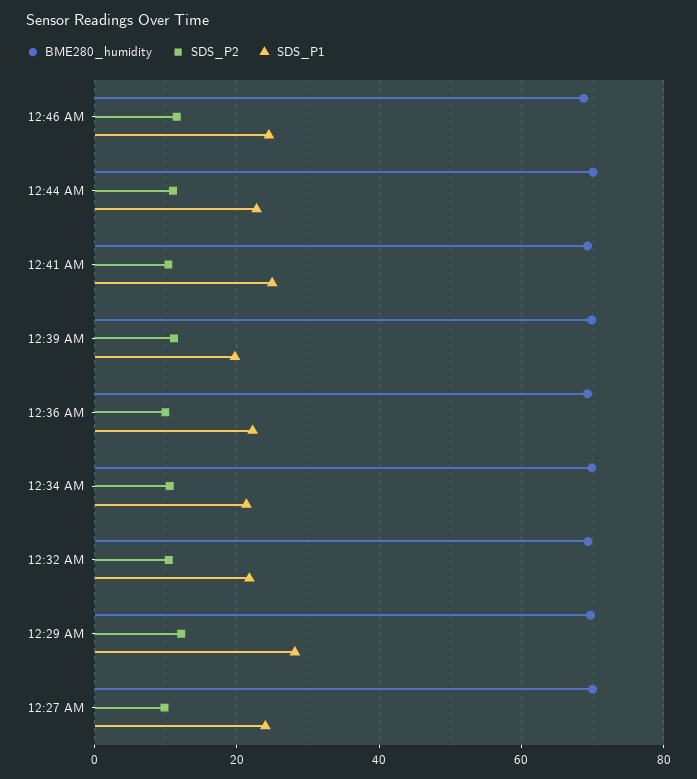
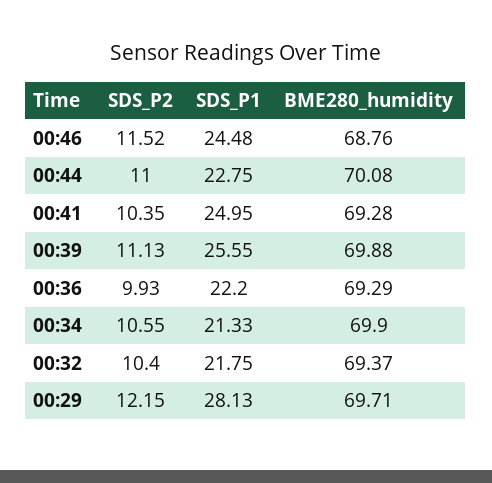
  {
    "BME280_humidity": {
      "12:46 AM": 68.76,
      "12:44 AM": 70.08,
      "12:41 AM": 69.28,
      "12:39 AM": 69.88,
      "12:36 AM": 69.29,
      "12:34 AM": 69.9,
      "12:32 AM": 69.37,
-     "12:29 AM": 69.71,
+     "12:29 AM": 69.71
-     "12:27 AM": 70
    },
    "SDS_P2": {
      "12:46 AM": 11.52,
      "12:44 AM": 11,
      "12:41 AM": 10.35,
      "12:39 AM": 11.13,
      "12:36 AM": 9.93,
      "12:34 AM": 10.55,
      "12:32 AM": 10.4,
-     "12:29 AM": 12.15,
+     "12:29 AM": 12.15
-     "12:27 AM": 10
    },
    "SDS_P1": {
      "12:46 AM": 24.48,
      "12:44 AM": 22.75,
      "12:41 AM": 24.95,
-     "12:39 AM": 20,
+     "12:39 AM": 25.55,
      "12:36 AM": 22.2,
      "12:34 AM": 21.33,
      "12:32 AM": 21.75,
-     "12:29 AM": 28.13,
+     "12:29 AM": 28.13
-     "12:27 AM": 24
    }
  }

